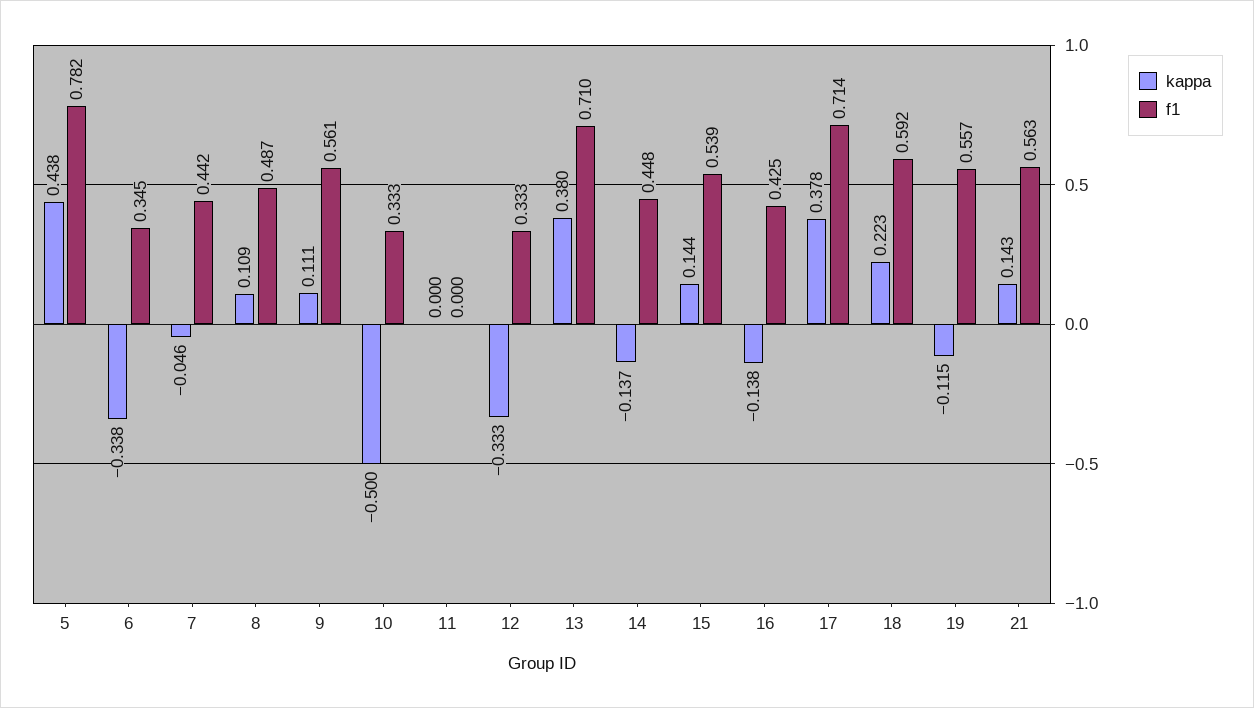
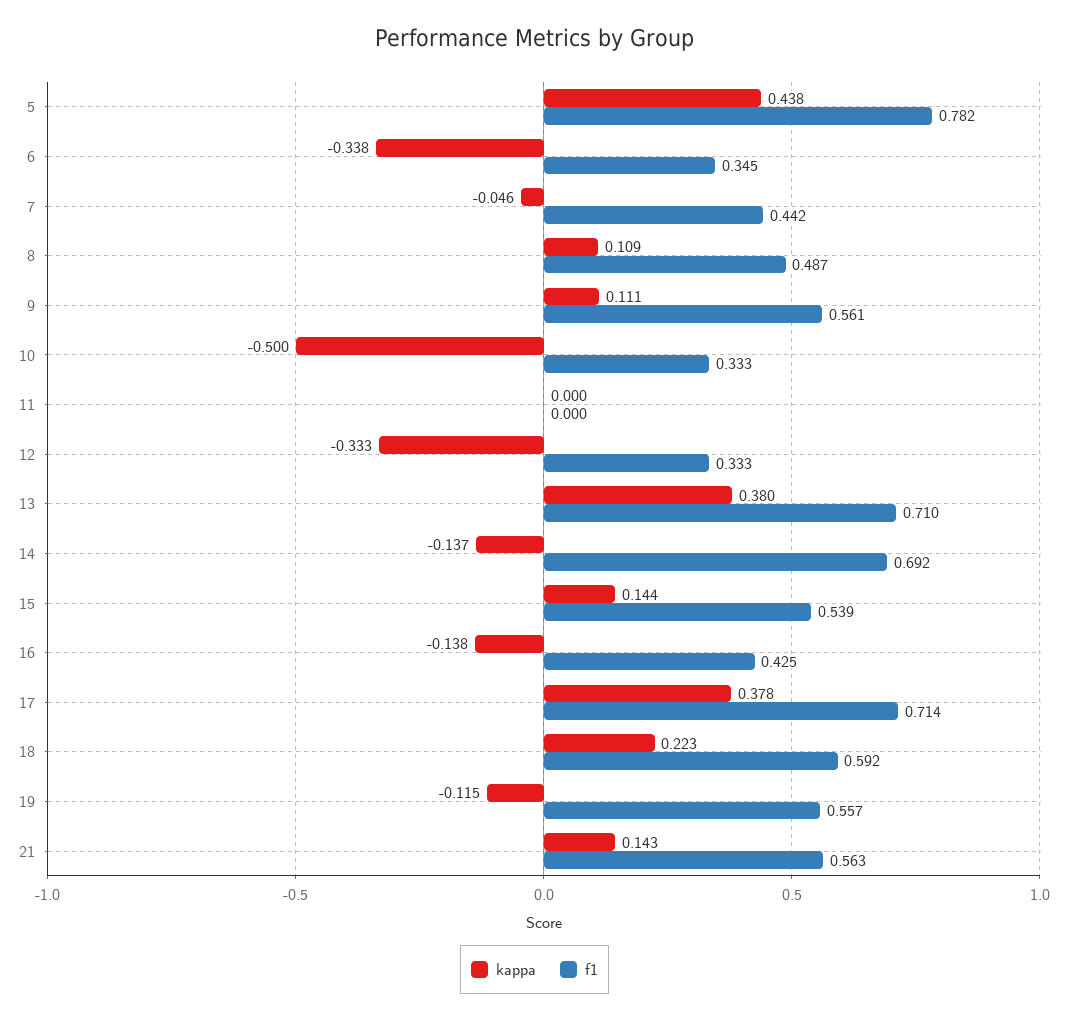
  {
    "kappa": {
      "5": 0.438,
      "6": -0.338,
      "7": -0.046,
      "8": 0.109,
      "9": 0.111,
      "10": -0.5,
      "11": 0,
      "12": -0.333,
      "13": 0.38,
      "14": -0.137,
      "15": 0.144,
      "16": -0.138,
      "17": 0.378,
      "18": 0.223,
      "19": -0.115,
      "21": 0.143
    },
    "f1": {
      "5": 0.782,
      "6": 0.345,
      "7": 0.442,
      "8": 0.487,
      "9": 0.561,
      "10": 0.333,
      "11": 0,
      "12": 0.333,
      "13": 0.71,
-     "14": 0.448,
+     "14": 0.692,
      "15": 0.539,
      "16": 0.425,
      "17": 0.714,
      "18": 0.592,
      "19": 0.557,
      "21": 0.563
    }
  }

